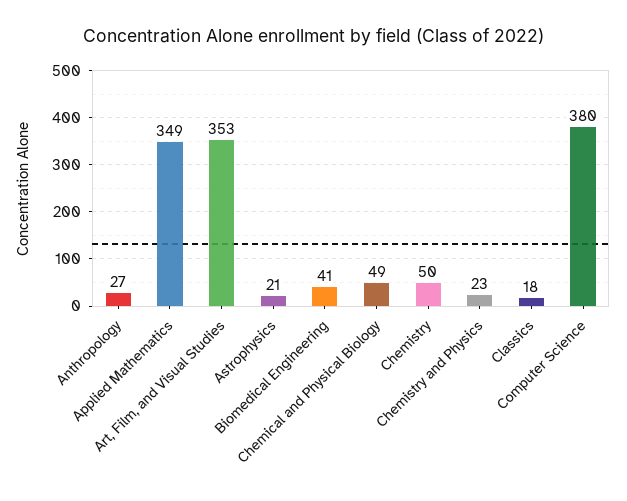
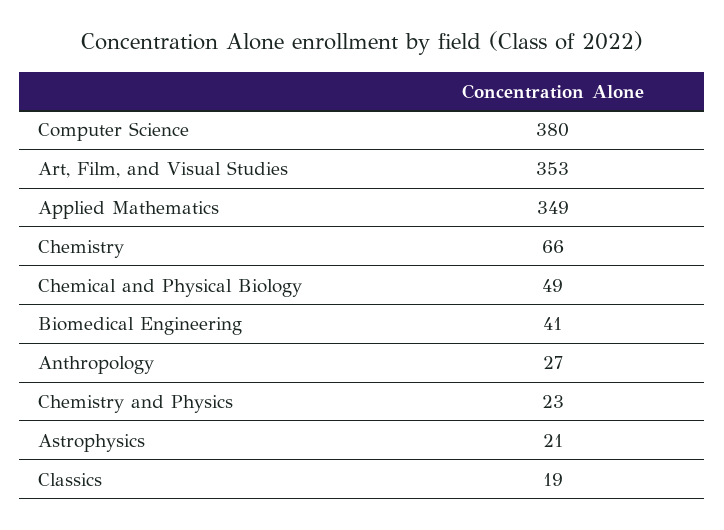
  {
    "Anthropology": 27,
    "Applied Mathematics": 349,
    "Art, Film, and Visual Studies": 353,
    "Astrophysics": 21,
    "Biomedical Engineering": 41,
    "Chemical and Physical Biology": 49,
-   "Chemistry": 50,
+   "Chemistry": 66,
    "Chemistry and Physics": 23,
-   "Classics": 18,
+   "Classics": 19,
    "Computer Science": 380
  }

